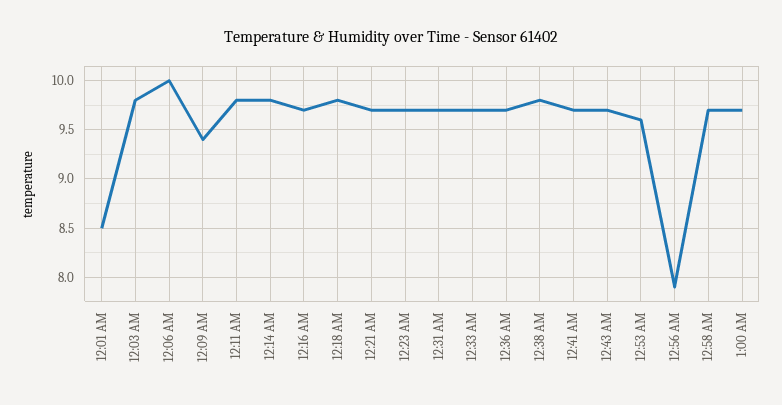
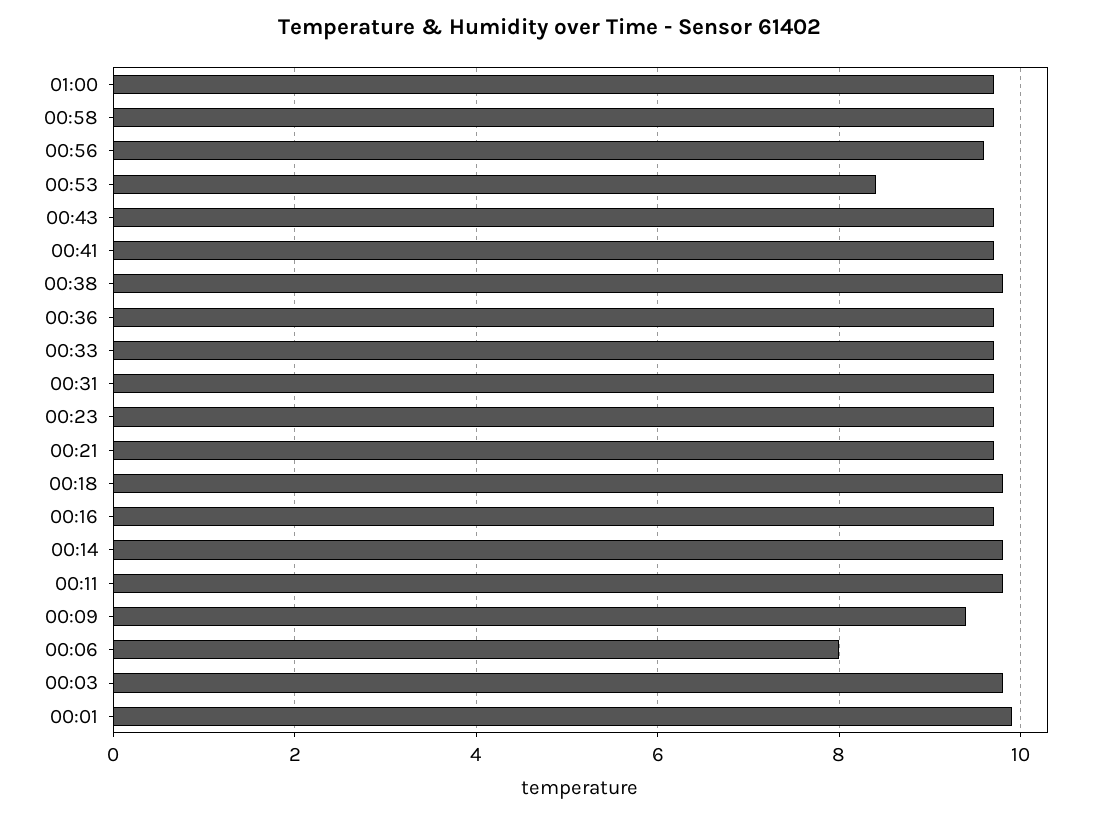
  {
-   "12:01 AM": 8.5,
+   "12:01 AM": 10,
    "12:03 AM": 9.8,
-   "12:06 AM": 10,
+   "12:06 AM": 8,
    "12:09 AM": 9.4,
    "12:11 AM": 9.8,
    "12:14 AM": 9.8,
    "12:16 AM": 9.7,
    "12:18 AM": 9.8,
    "12:21 AM": 9.7,
    "12:23 AM": 9.7,
    "12:31 AM": 9.7,
    "12:33 AM": 9.7,
    "12:36 AM": 9.7,
    "12:38 AM": 9.8,
    "12:41 AM": 9.7,
    "12:43 AM": 9.7,
-   "12:53 AM": 9.6,
+   "12:53 AM": 8.5,
-   "12:56 AM": 7.9,
+   "12:56 AM": 9.5,
    "12:58 AM": 9.7,
    "1:00 AM": 9.7
  }

